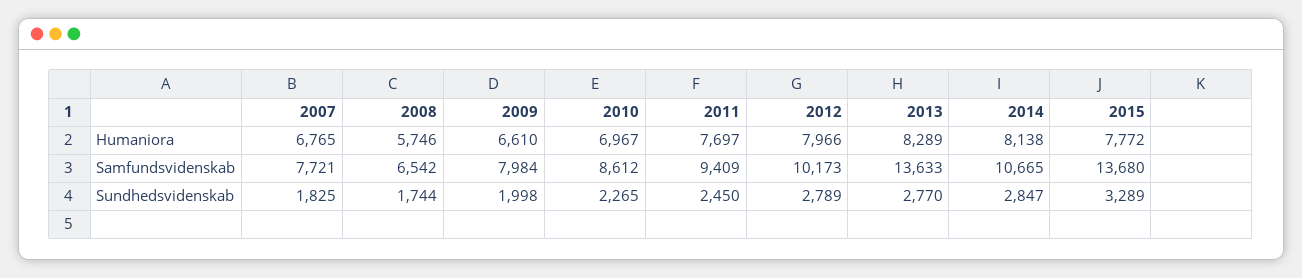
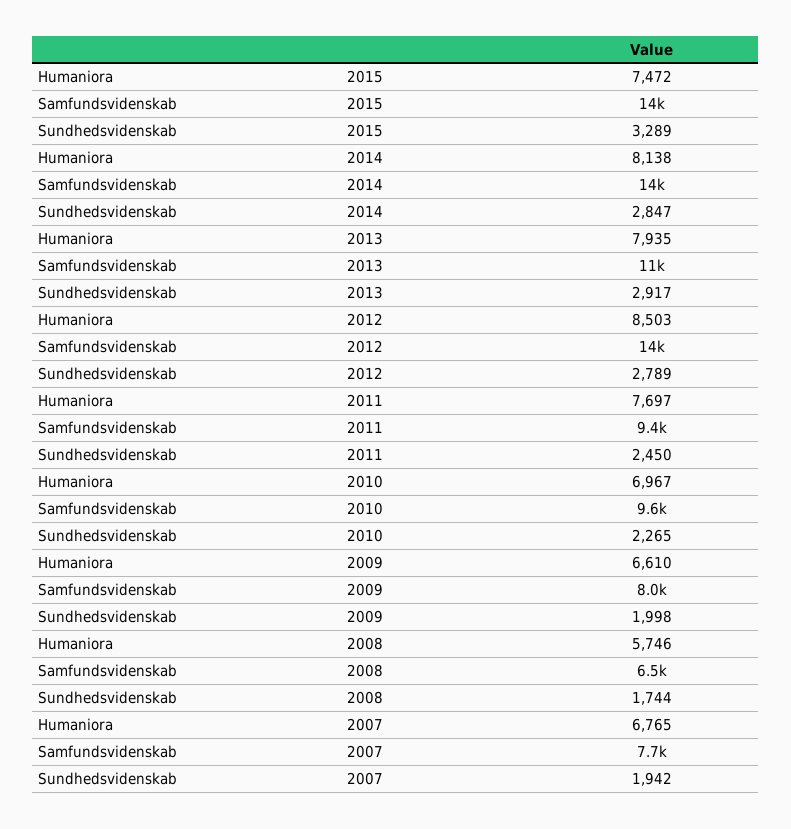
  {
    "2007": {
      "Humaniora": 6765,
      "Samfundsvidenskab": 7721,
-     "Sundhedsvidenskab": 1825
+     "Sundhedsvidenskab": 1942
    },
    "2008": {
      "Humaniora": 5746,
      "Samfundsvidenskab": 6542,
      "Sundhedsvidenskab": 1744
    },
    "2009": {
      "Humaniora": 6610,
      "Samfundsvidenskab": 7984,
      "Sundhedsvidenskab": 1998
    },
    "2010": {
      "Humaniora": 6967,
-     "Samfundsvidenskab": 8612,
+     "Samfundsvidenskab": 9600,
      "Sundhedsvidenskab": 2265
    },
    "2011": {
      "Humaniora": 7697,
      "Samfundsvidenskab": 9409,
      "Sundhedsvidenskab": 2450
    },
    "2012": {
-     "Humaniora": 7966,
+     "Humaniora": 8503,
-     "Samfundsvidenskab": 10173,
+     "Samfundsvidenskab": 14000,
      "Sundhedsvidenskab": 2789
    },
    "2013": {
-     "Humaniora": 8289,
+     "Humaniora": 7935,
-     "Samfundsvidenskab": 13633,
+     "Samfundsvidenskab": 11000,
-     "Sundhedsvidenskab": 2770
+     "Sundhedsvidenskab": 2917
    },
    "2014": {
      "Humaniora": 8138,
-     "Samfundsvidenskab": 10665,
+     "Samfundsvidenskab": 14000,
      "Sundhedsvidenskab": 2847
    },
    "2015": {
-     "Humaniora": 7772,
+     "Humaniora": 7472,
      "Samfundsvidenskab": 13680,
      "Sundhedsvidenskab": 3289
    }
  }

